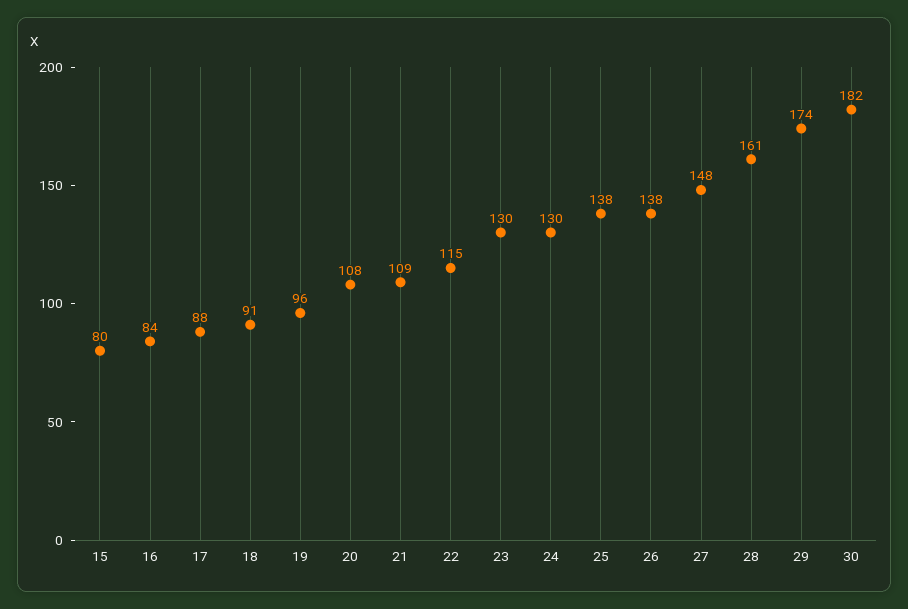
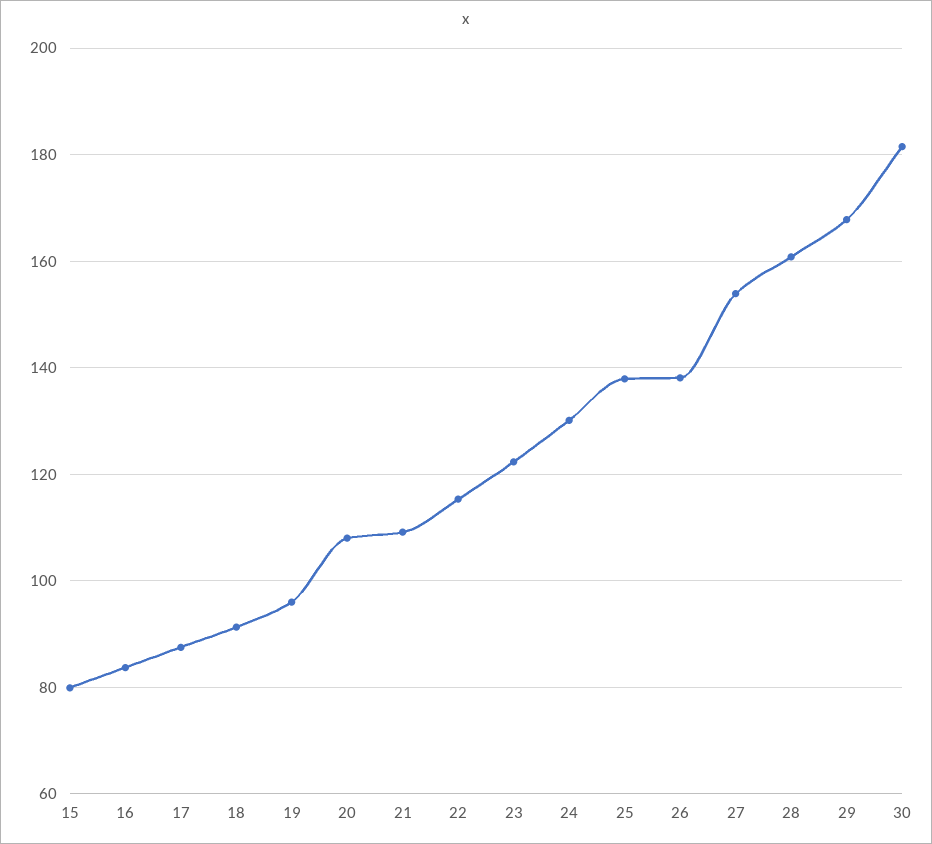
  {
    "15": 80,
    "16": 84,
    "17": 88,
    "18": 91,
    "19": 96,
    "20": 108,
    "21": 109,
    "22": 115,
-   "23": 130,
+   "23": 122,
    "24": 130,
    "25": 138,
    "26": 138,
-   "27": 148,
+   "27": 154,
    "28": 161,
-   "29": 174,
+   "29": 168,
    "30": 182
  }

